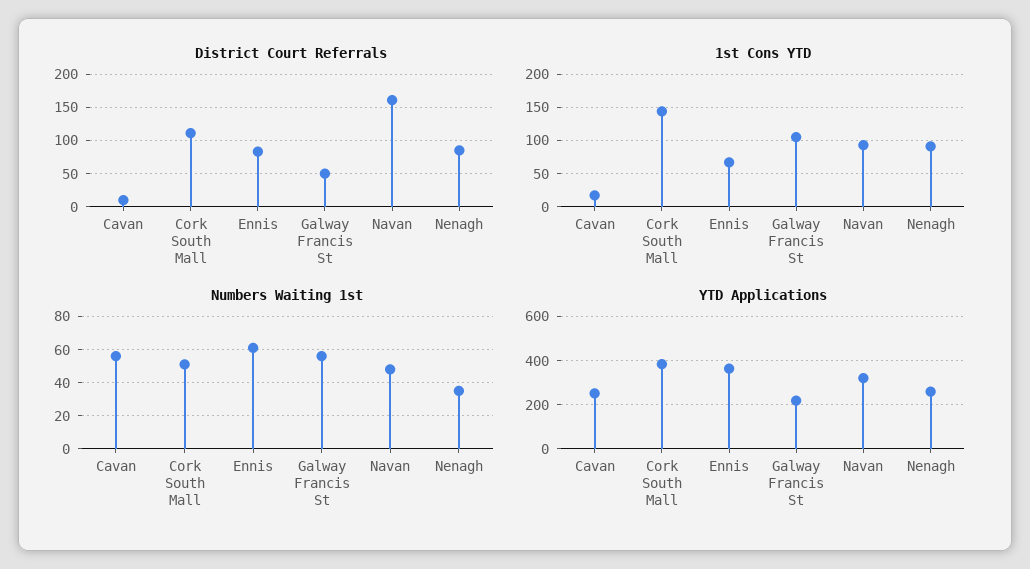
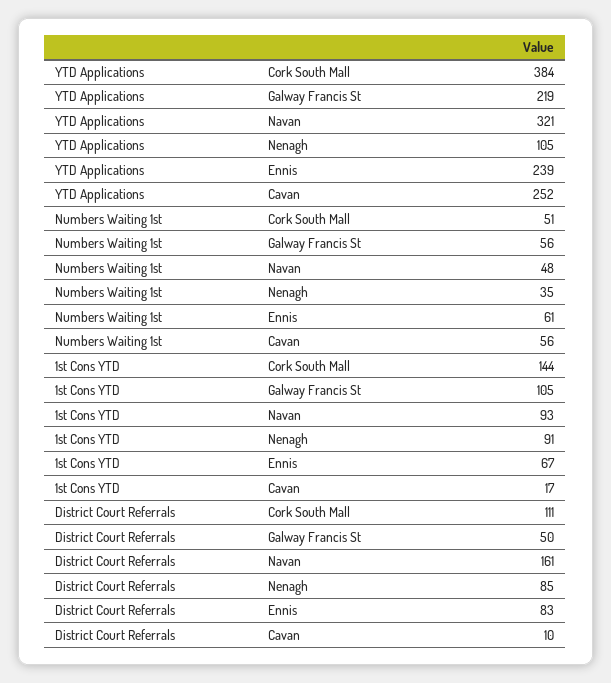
  {
    "District Court Referrals": {
      "Cavan": 10,
      "Cork South Mall": 111,
      "Ennis": 83,
      "Galway Francis St": 50,
      "Navan": 161,
      "Nenagh": 85
    },
    "1st Cons YTD": {
      "Cavan": 17,
      "Cork South Mall": 144,
      "Ennis": 67,
      "Galway Francis St": 105,
      "Navan": 93,
      "Nenagh": 91
    },
    "Numbers Waiting 1st": {
      "Cavan": 56,
      "Cork South Mall": 51,
      "Ennis": 61,
      "Galway Francis St": 56,
      "Navan": 48,
      "Nenagh": 35
    },
    "YTD Applications": {
      "Cavan": 252,
      "Cork South Mall": 384,
-     "Ennis": 350,
+     "Ennis": 239,
      "Galway Francis St": 219,
      "Navan": 321,
-     "Nenagh": 250
+     "Nenagh": 105
    }
  }

